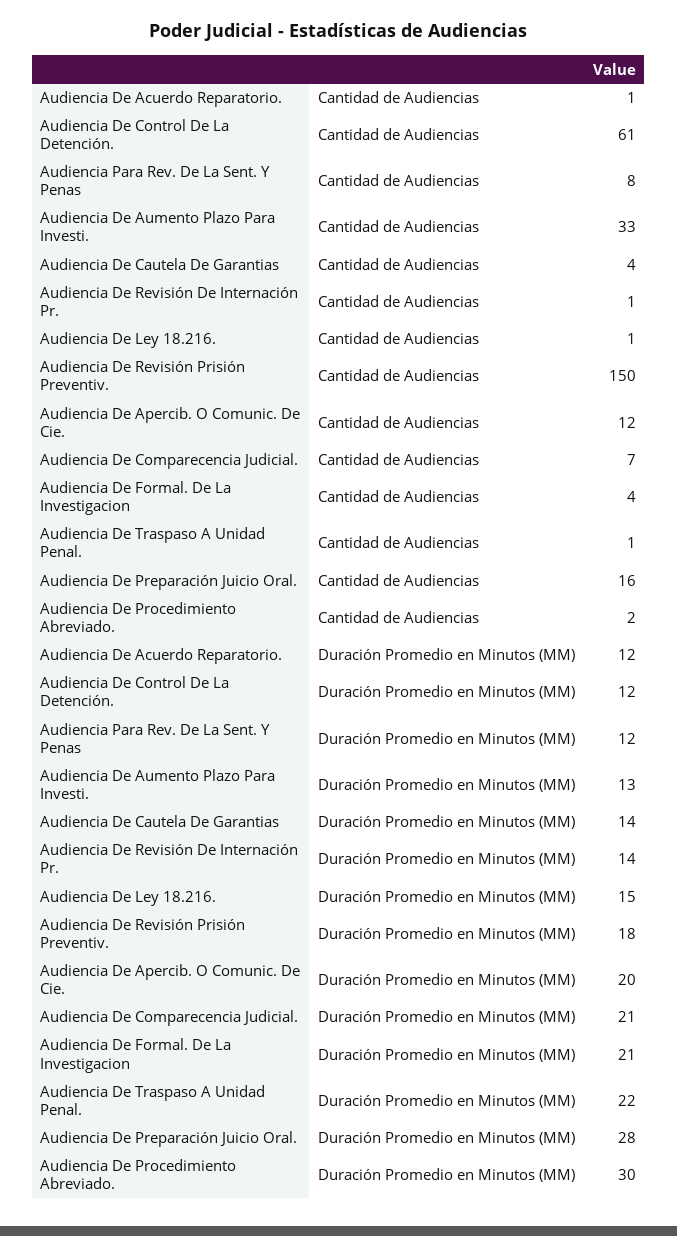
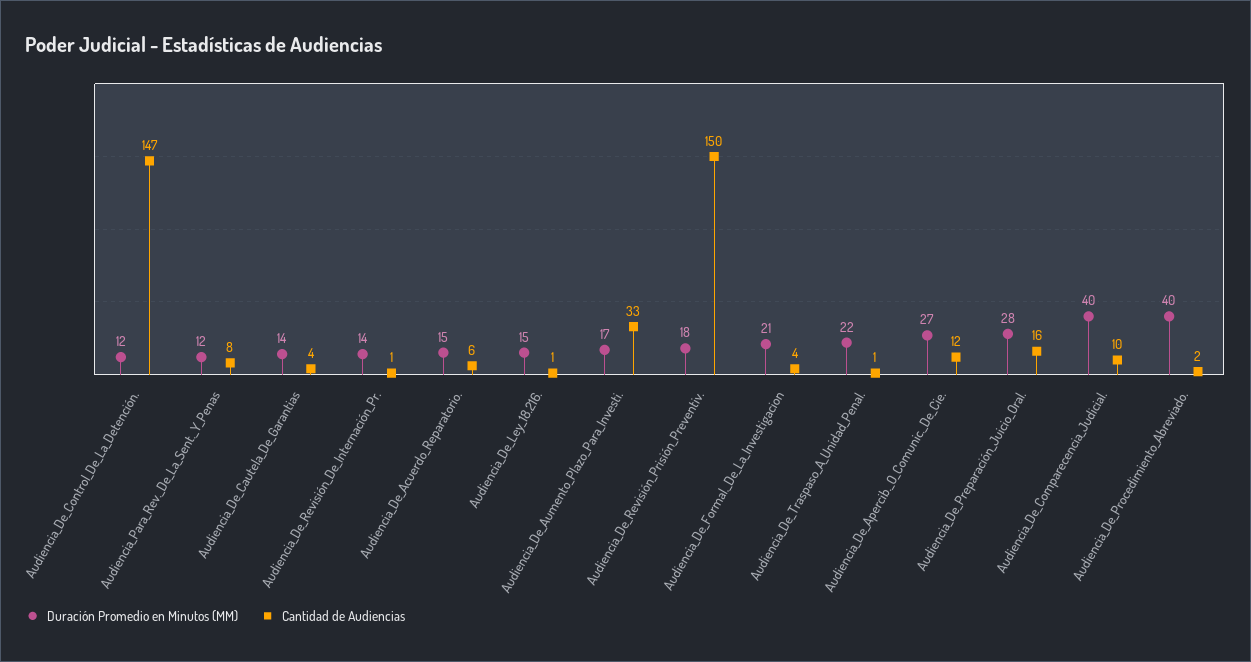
  {
    "Cantidad de Audiencias": {
-     "Audiencia De Acuerdo Reparatorio.": 1,
+     "Audiencia De Acuerdo Reparatorio.": 6,
-     "Audiencia De Control De La Detención.": 61,
+     "Audiencia De Control De La Detención.": 147,
      "Audiencia Para Rev. De La Sent. Y Penas": 8,
      "Audiencia De Aumento Plazo Para Investi.": 33,
      "Audiencia De Cautela De Garantias": 4,
      "Audiencia De Revisión De Internación Pr.": 1,
      "Audiencia De Ley 18.216.": 1,
      "Audiencia De Revisión Prisión Preventiv.": 150,
      "Audiencia De Apercib. O Comunic. De Cie.": 12,
-     "Audiencia De Comparecencia Judicial.": 7,
+     "Audiencia De Comparecencia Judicial.": 10,
      "Audiencia De Formal. De La Investigacion": 4,
      "Audiencia De Traspaso A Unidad Penal.": 1,
      "Audiencia De Preparación Juicio Oral.": 16,
      "Audiencia De Procedimiento Abreviado.": 2
    },
    "Duración Promedio en Minutos (MM)": {
-     "Audiencia De Acuerdo Reparatorio.": 12,
+     "Audiencia De Acuerdo Reparatorio.": 15,
      "Audiencia De Control De La Detención.": 12,
      "Audiencia Para Rev. De La Sent. Y Penas": 12,
-     "Audiencia De Aumento Plazo Para Investi.": 13,
+     "Audiencia De Aumento Plazo Para Investi.": 17,
      "Audiencia De Cautela De Garantias": 14,
      "Audiencia De Revisión De Internación Pr.": 14,
      "Audiencia De Ley 18.216.": 15,
      "Audiencia De Revisión Prisión Preventiv.": 18,
-     "Audiencia De Apercib. O Comunic. De Cie.": 20,
+     "Audiencia De Apercib. O Comunic. De Cie.": 27,
-     "Audiencia De Comparecencia Judicial.": 21,
+     "Audiencia De Comparecencia Judicial.": 40,
      "Audiencia De Formal. De La Investigacion": 21,
      "Audiencia De Traspaso A Unidad Penal.": 22,
      "Audiencia De Preparación Juicio Oral.": 28,
-     "Audiencia De Procedimiento Abreviado.": 30
+     "Audiencia De Procedimiento Abreviado.": 40
    }
  }

